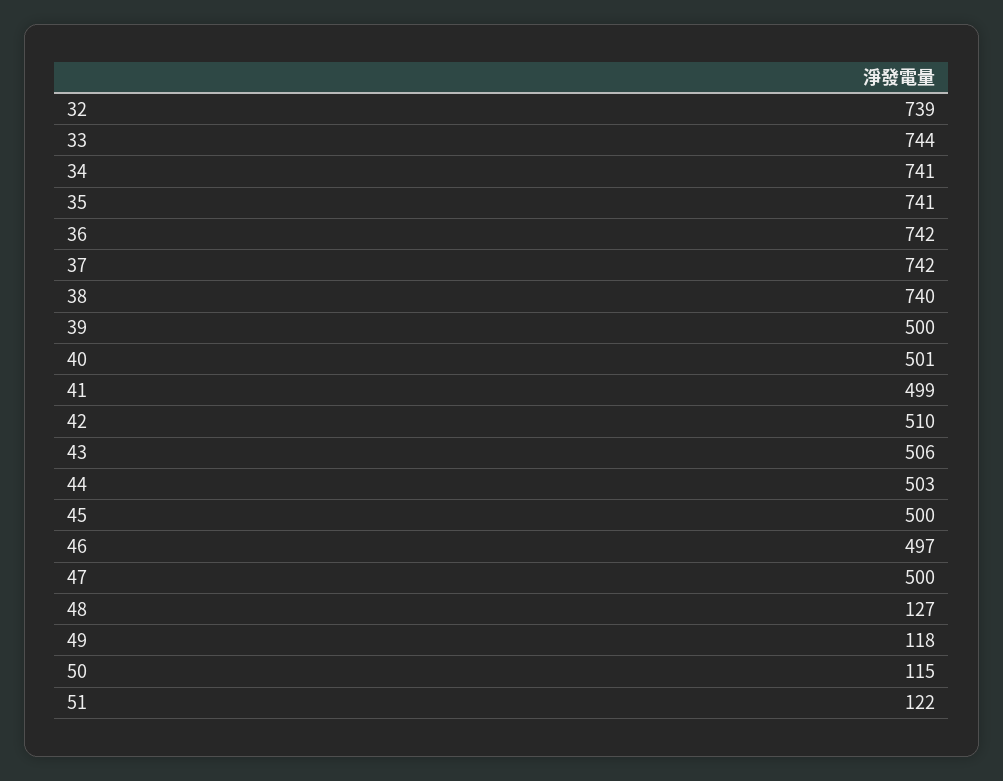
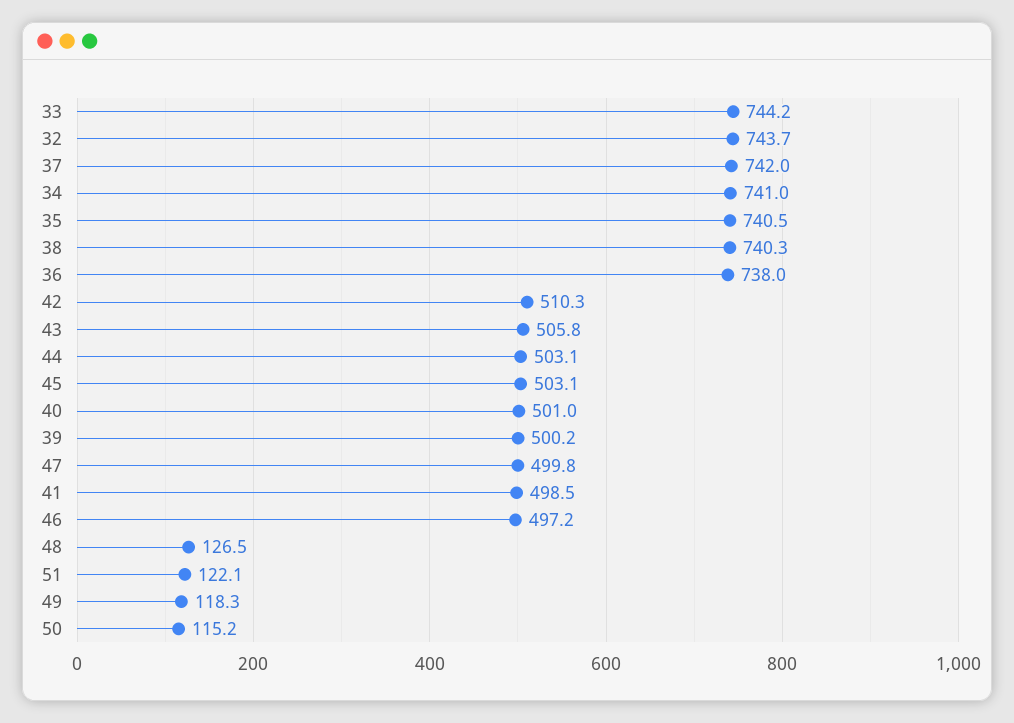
  {
-   "32": 739,
+   "32": 743.7,
    "33": 744.2,
    "34": 741,
    "35": 740.5,
-   "36": 742,
+   "36": 738,
    "37": 742,
    "38": 740.3,
    "39": 500.2,
    "40": 501,
    "41": 498.5,
    "42": 510.3,
    "43": 505.8,
    "44": 503.1,
-   "45": 500,
+   "45": 503.1,
    "46": 497.2,
    "47": 499.8,
    "48": 126.5,
    "49": 118.3,
    "50": 115.2,
    "51": 122.1
  }

